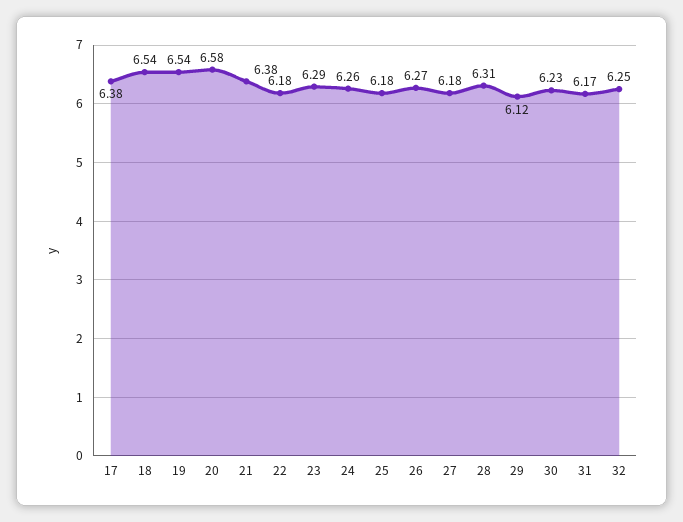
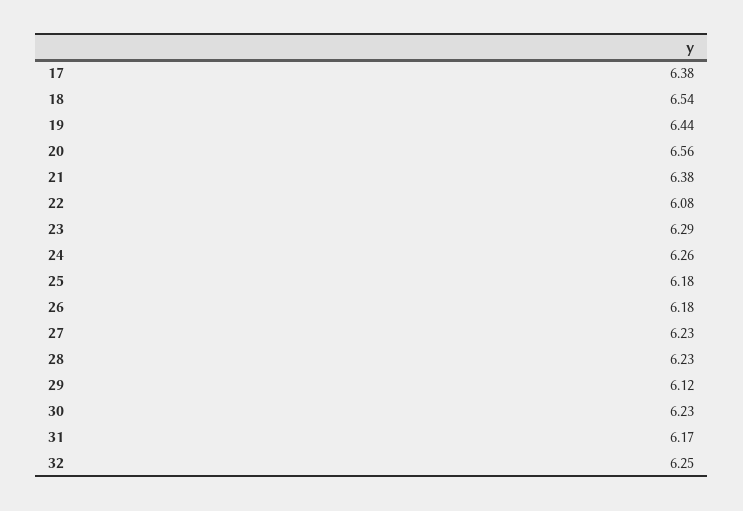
  {
    "17": 6.38,
    "18": 6.54,
-   "19": 6.54,
+   "19": 6.44,
-   "20": 6.58,
+   "20": 6.56,
    "21": 6.38,
-   "22": 6.18,
+   "22": 6.08,
    "23": 6.29,
    "24": 6.26,
    "25": 6.18,
-   "26": 6.27,
+   "26": 6.18,
-   "27": 6.18,
+   "27": 6.23,
-   "28": 6.31,
+   "28": 6.23,
    "29": 6.12,
    "30": 6.23,
    "31": 6.17,
    "32": 6.25
  }

